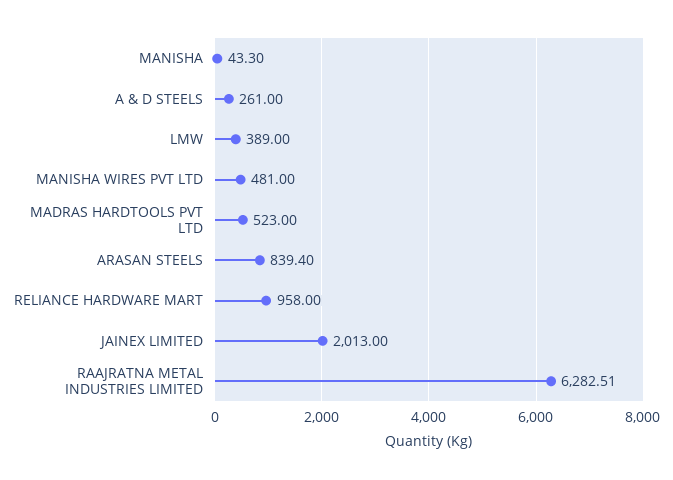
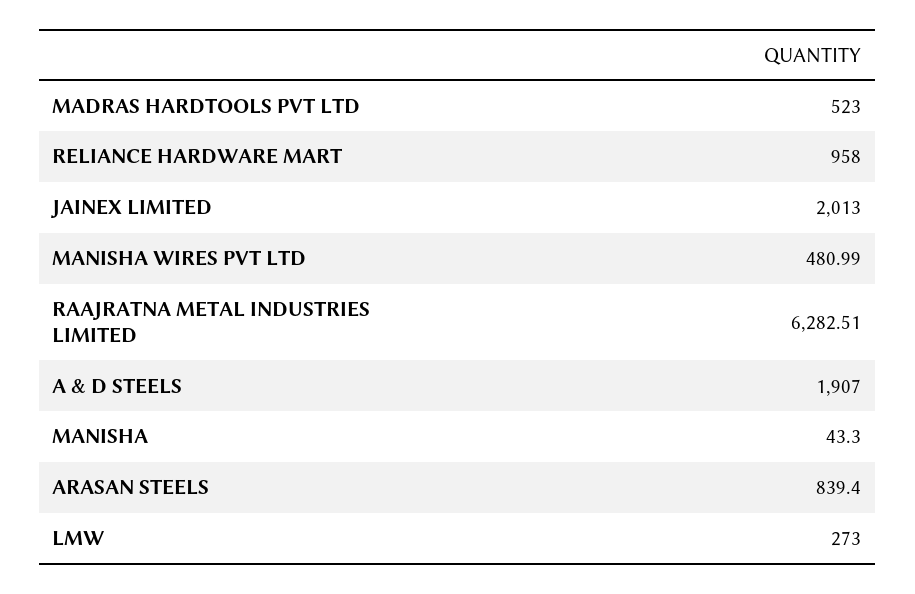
  {
    "MANISHA": 43.3,
-   "A & D STEELS": 261,
+   "A & D STEELS": 1907,
-   "LMW": 389,
+   "LMW": 273,
-   "MANISHA WIRES PVT LTD": 481,
+   "MANISHA WIRES PVT LTD": 480.99,
    "MADRAS HARDTOOLS PVT LTD": 523,
    "ARASAN STEELS": 839.4,
    "RELIANCE HARDWARE MART": 958,
    "JAINEX LIMITED": 2013,
    "RAAJRATNA METAL INDUSTRIES LIMITED": 6282.51
  }

